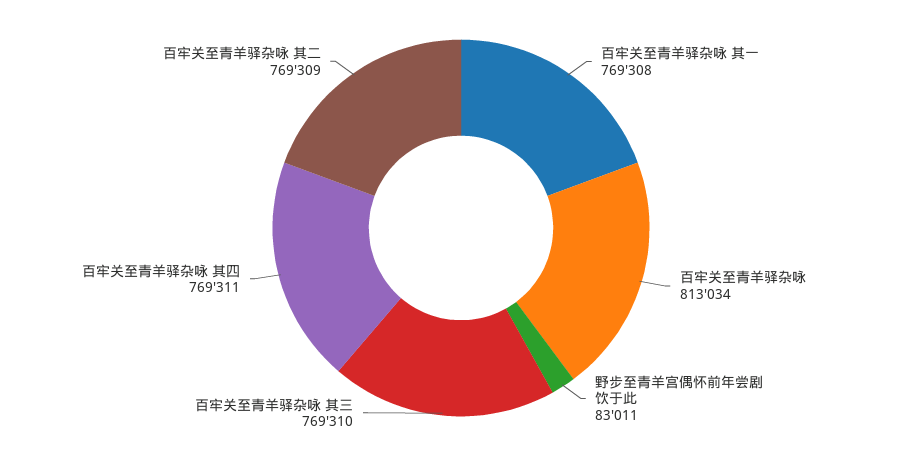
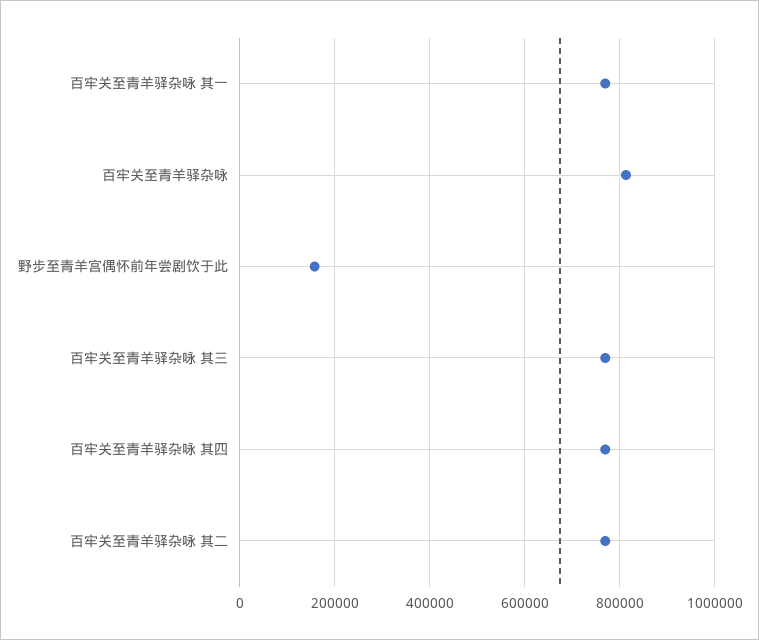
  {
    "百牢关至青羊驿杂咏 其一": 769308,
    "百牢关至青羊驿杂咏": 813034,
-   "野步至青羊宫偶怀前年尝剧饮于此": 83011,
+   "野步至青羊宫偶怀前年尝剧饮于此": 160000,
    "百牢关至青羊驿杂咏 其三": 769310,
    "百牢关至青羊驿杂咏 其四": 769311,
    "百牢关至青羊驿杂咏 其二": 769309
  }

